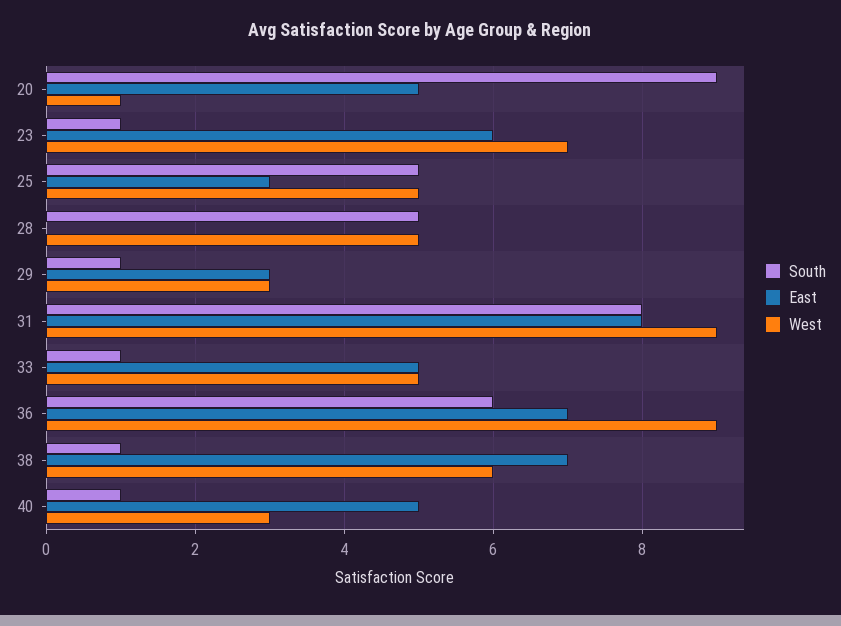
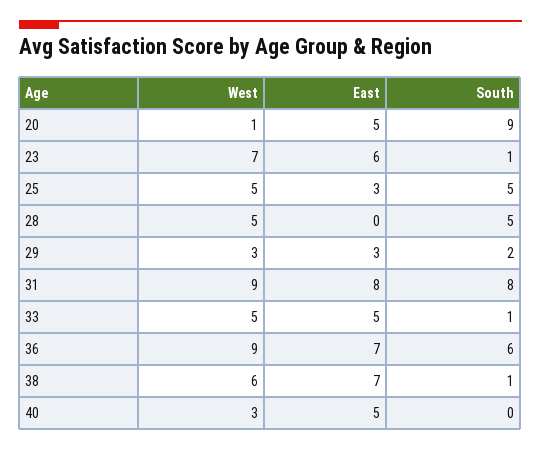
  {
    "South": {
      "20": 9,
      "23": 1,
      "25": 5,
      "28": 5,
-     "29": 1,
+     "29": 2,
      "31": 8,
      "33": 1,
      "36": 6,
      "38": 1,
-     "40": 1
+     "40": 0
    },
    "East": {
      "20": 5,
      "23": 6,
      "25": 3,
      "28": 0,
      "29": 3,
      "31": 8,
      "33": 5,
      "36": 7,
      "38": 7,
      "40": 5
    },
    "West": {
      "20": 1,
      "23": 7,
      "25": 5,
      "28": 5,
      "29": 3,
      "31": 9,
      "33": 5,
      "36": 9,
      "38": 6,
      "40": 3
    }
  }

